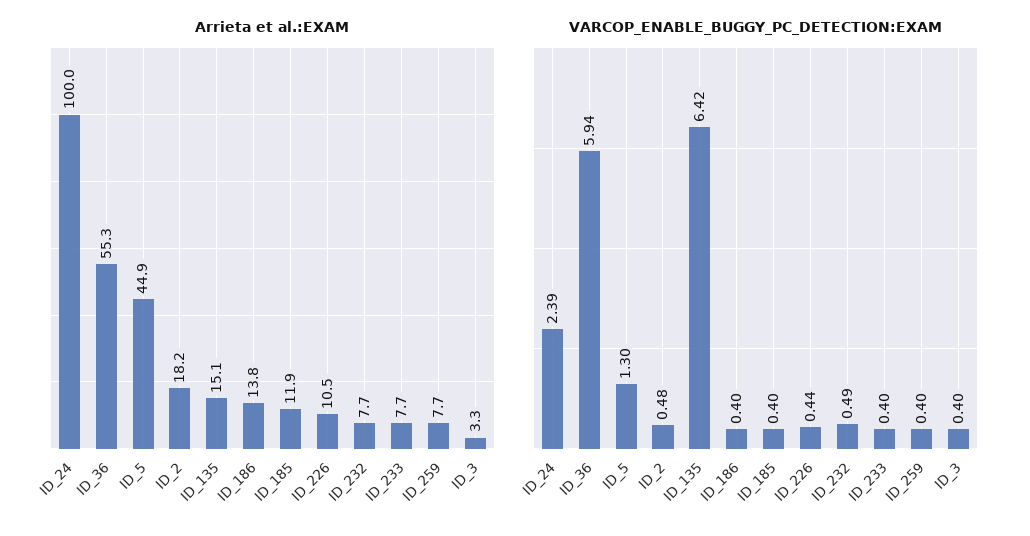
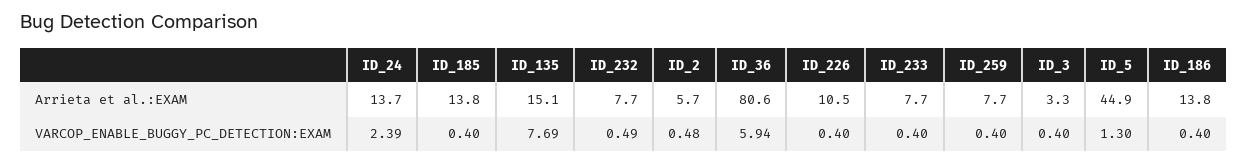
  {
    "Arrieta et al.:EXAM": {
-     "ID_24": 100,
+     "ID_24": 13.7,
-     "ID_36": 55.3,
+     "ID_36": 80.6,
      "ID_5": 44.9,
-     "ID_2": 18.2,
+     "ID_2": 5.7,
      "ID_135": 15.1,
      "ID_186": 13.8,
-     "ID_185": 11.9,
+     "ID_185": 13.8,
      "ID_226": 10.5,
      "ID_232": 7.7,
      "ID_233": 7.7,
      "ID_259": 7.7,
      "ID_3": 3.3
    },
    "VARCOP_ENABLE_BUGGY_PC_DETECTION:EXAM": {
      "ID_24": 2.39,
      "ID_36": 5.94,
      "ID_5": 1.3,
      "ID_2": 0.48,
-     "ID_135": 6.42,
+     "ID_135": 7.69,
      "ID_186": 0.4,
      "ID_185": 0.4,
-     "ID_226": 0.44,
+     "ID_226": 0.4,
      "ID_232": 0.49,
      "ID_233": 0.4,
      "ID_259": 0.4,
      "ID_3": 0.4
    }
  }

